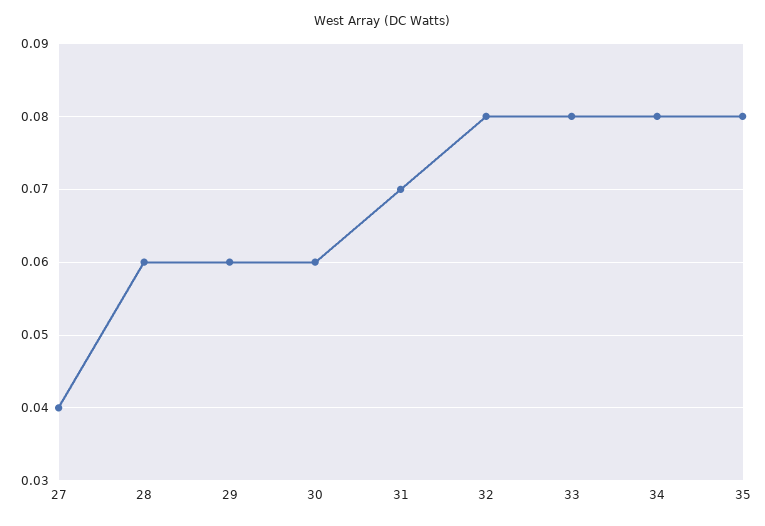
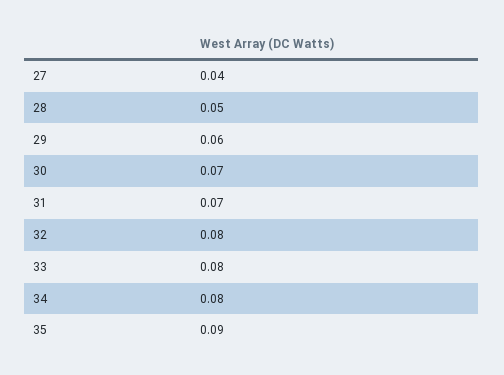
  {
    "27": 0.04,
-   "28": 0.06,
+   "28": 0.05,
    "29": 0.06,
-   "30": 0.06,
+   "30": 0.07,
    "31": 0.07,
    "32": 0.08,
    "33": 0.08,
    "34": 0.08,
-   "35": 0.08
+   "35": 0.09
  }

